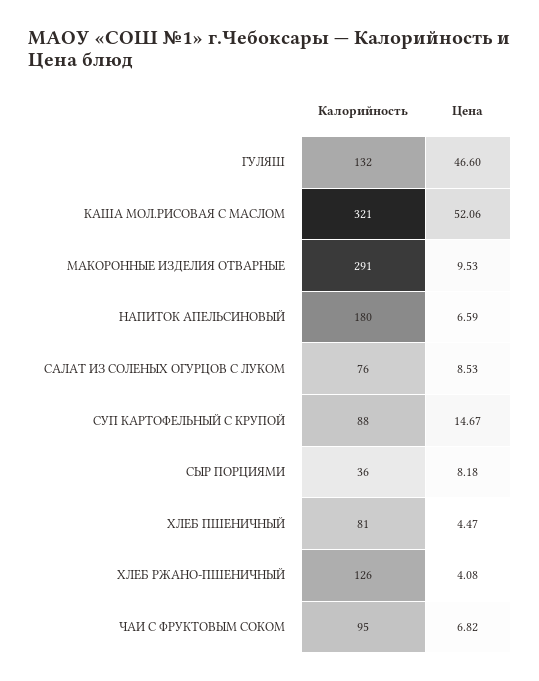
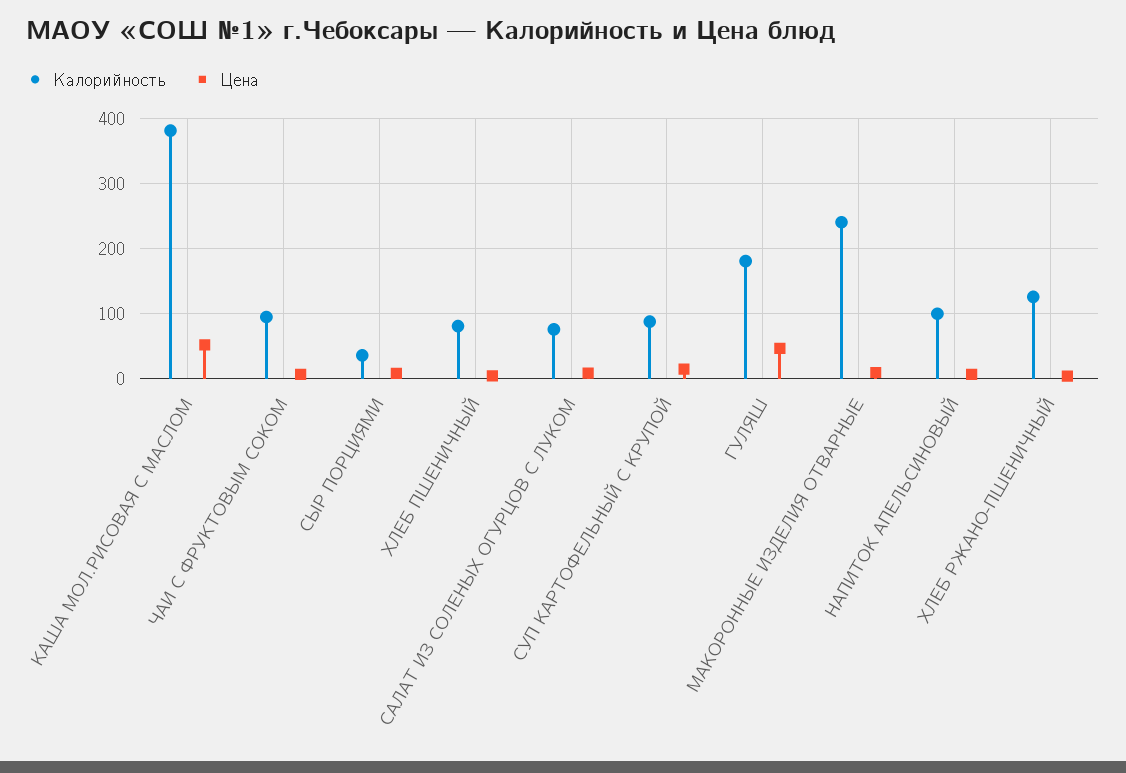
  {
    "Калорийность": {
-     "ГУЛЯШ": 132,
+     "ГУЛЯШ": 180,
-     "КАША МОЛ.РИСОВАЯ С МАСЛОМ": 321,
+     "КАША МОЛ.РИСОВАЯ С МАСЛОМ": 380,
-     "МАКОРОННЫЕ ИЗДЕЛИЯ ОТВАРНЫЕ": 291,
+     "МАКОРОННЫЕ ИЗДЕЛИЯ ОТВАРНЫЕ": 240,
-     "НАПИТОК АПЕЛЬСИНОВЫЙ": 180,
+     "НАПИТОК АПЕЛЬСИНОВЫЙ": 100,
      "САЛАТ ИЗ СОЛЕНЫХ ОГУРЦОВ С ЛУКОМ": 76,
      "СУП КАРТОФЕЛЬНЫЙ С КРУПОЙ": 88,
      "СЫР ПОРЦИЯМИ": 36,
      "ХЛЕБ ПШЕНИЧНЫЙ": 81,
      "ХЛЕБ РЖАНО-ПШЕНИЧНЫЙ": 126,
      "ЧАИ С ФРУКТОВЫМ СОКОМ": 95
    },
    "Цена": {
      "ГУЛЯШ": 46.6,
      "КАША МОЛ.РИСОВАЯ С МАСЛОМ": 52.06,
      "МАКОРОННЫЕ ИЗДЕЛИЯ ОТВАРНЫЕ": 9.53,
      "НАПИТОК АПЕЛЬСИНОВЫЙ": 6.59,
      "САЛАТ ИЗ СОЛЕНЫХ ОГУРЦОВ С ЛУКОМ": 8.53,
      "СУП КАРТОФЕЛЬНЫЙ С КРУПОЙ": 14.67,
      "СЫР ПОРЦИЯМИ": 8.18,
      "ХЛЕБ ПШЕНИЧНЫЙ": 4.47,
      "ХЛЕБ РЖАНО-ПШЕНИЧНЫЙ": 4.08,
      "ЧАИ С ФРУКТОВЫМ СОКОМ": 6.82
    }
  }

